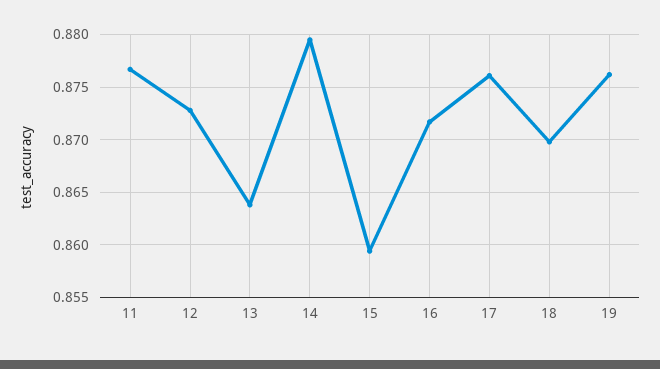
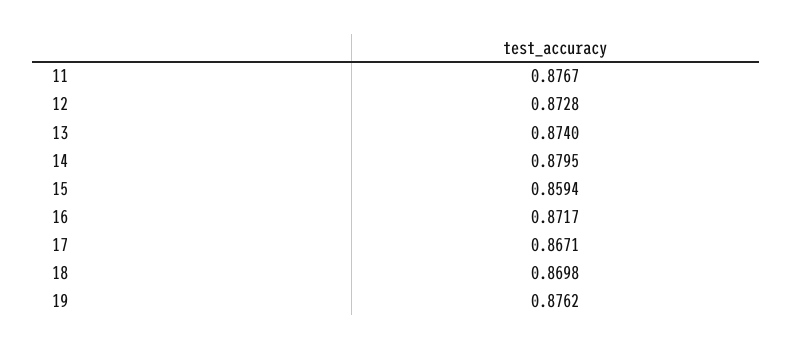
  {
    "11": 0.8767,
    "12": 0.8728,
-   "13": 0.864,
+   "13": 0.874,
    "14": 0.8795,
    "15": 0.8594,
    "16": 0.8717,
-   "17": 0.876,
+   "17": 0.8671,
    "18": 0.8698,
    "19": 0.8762
  }

